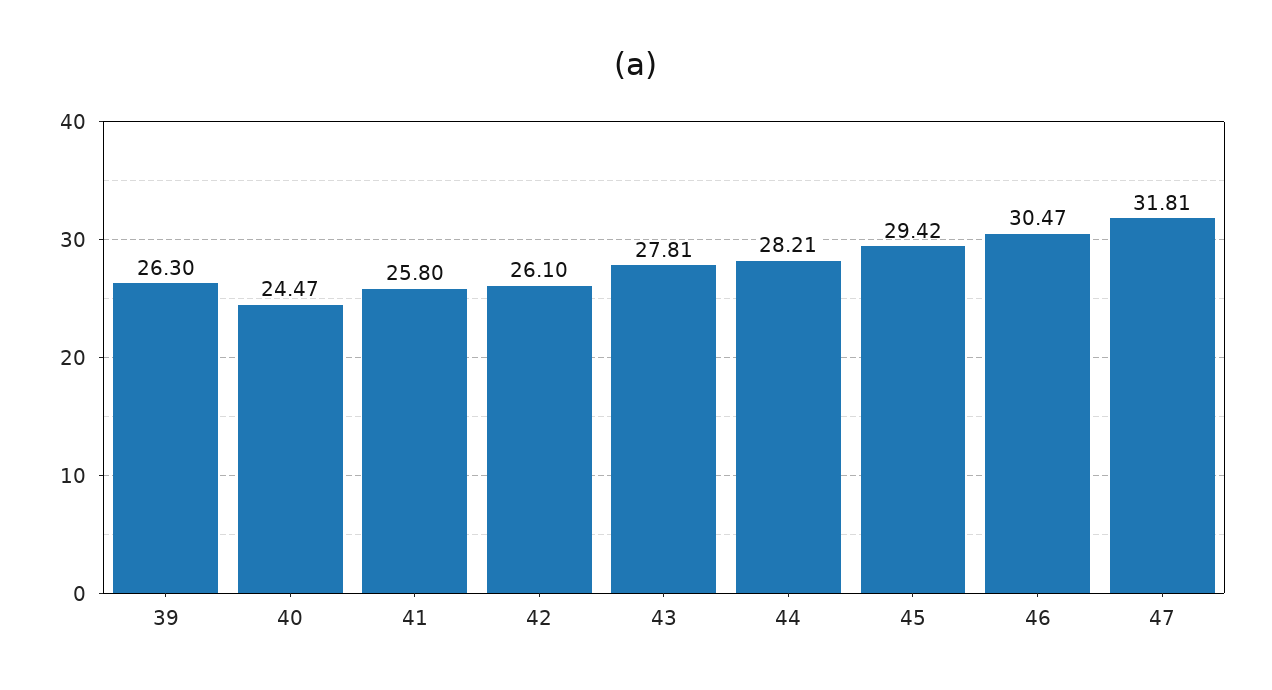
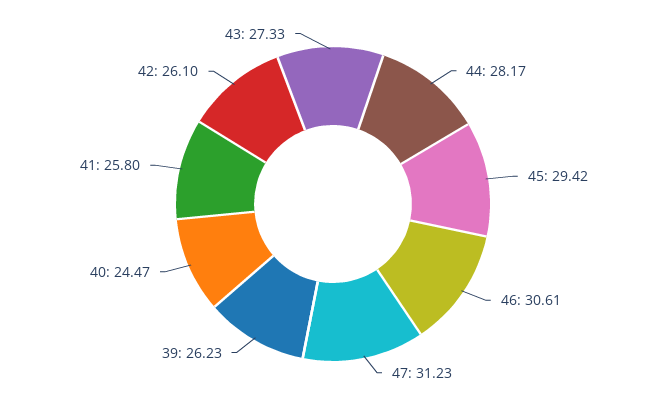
  {
-   "39": 26.3,
+   "39": 26.23,
    "40": 24.47,
    "41": 25.8,
    "42": 26.1,
-   "43": 27.81,
+   "43": 27.33,
-   "44": 28.21,
+   "44": 28.17,
    "45": 29.42,
-   "46": 30.47,
+   "46": 30.61,
-   "47": 31.81
+   "47": 31.23
  }

